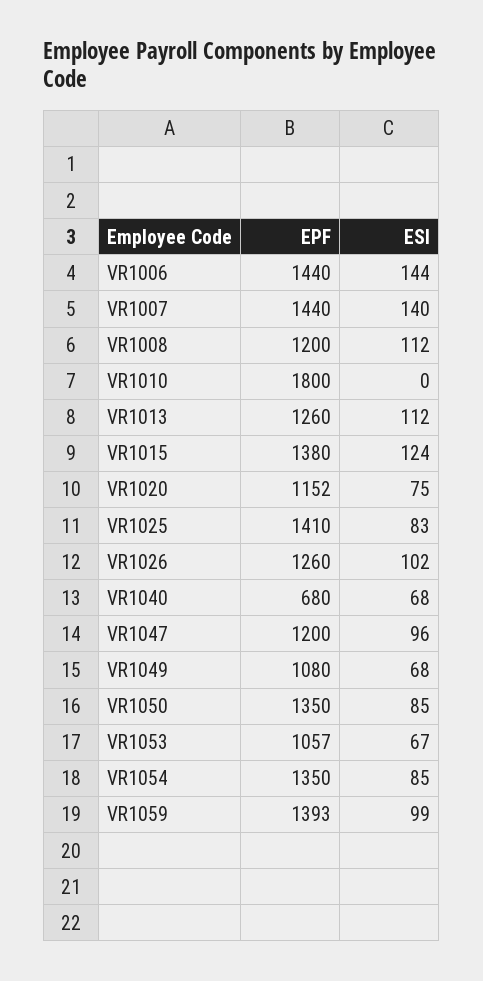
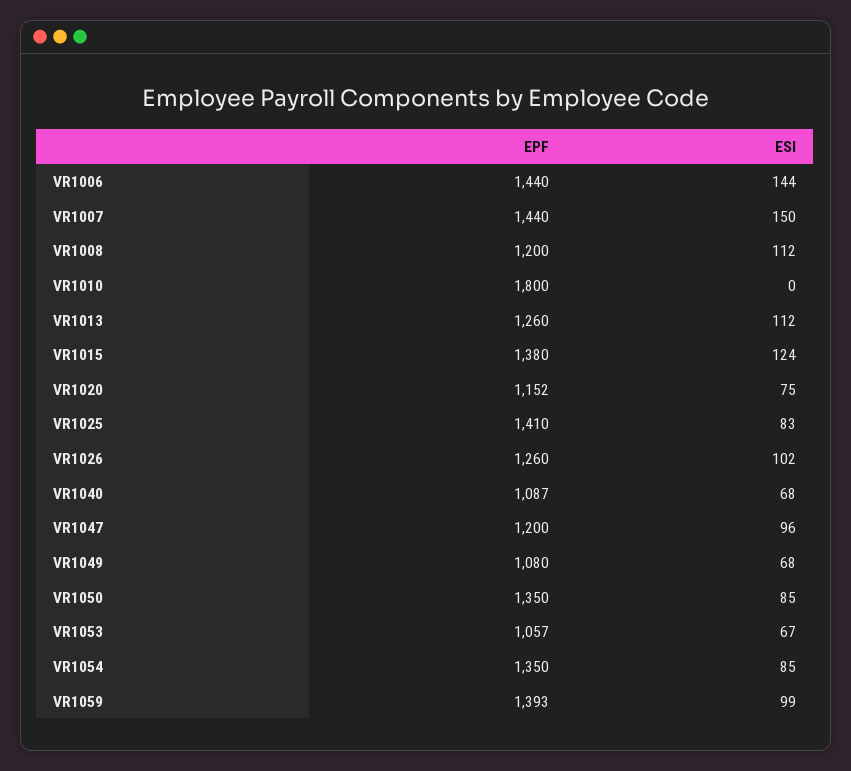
  {
    "EPF": {
      "VR1006": 1440,
      "VR1007": 1440,
      "VR1008": 1200,
      "VR1010": 1800,
      "VR1013": 1260,
      "VR1015": 1380,
      "VR1020": 1152,
      "VR1025": 1410,
      "VR1026": 1260,
-     "VR1040": 680,
+     "VR1040": 1087,
      "VR1047": 1200,
      "VR1049": 1080,
      "VR1050": 1350,
      "VR1053": 1057,
      "VR1054": 1350,
      "VR1059": 1393
    },
    "ESI": {
      "VR1006": 144,
-     "VR1007": 140,
+     "VR1007": 150,
      "VR1008": 112,
      "VR1010": 0,
      "VR1013": 112,
      "VR1015": 124,
      "VR1020": 75,
      "VR1025": 83,
      "VR1026": 102,
      "VR1040": 68,
      "VR1047": 96,
      "VR1049": 68,
      "VR1050": 85,
      "VR1053": 67,
      "VR1054": 85,
      "VR1059": 99
    }
  }

